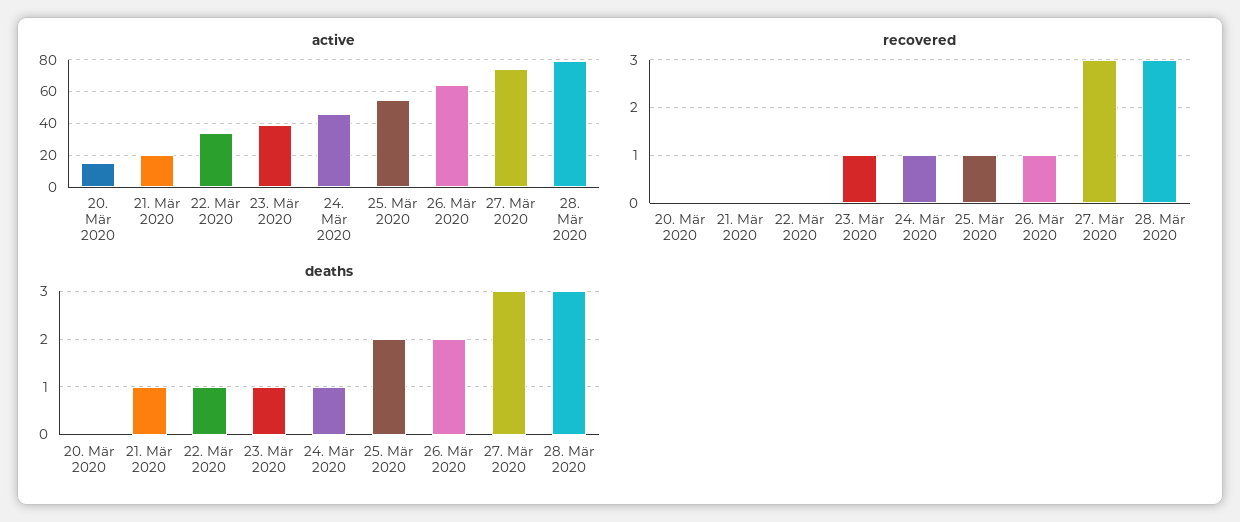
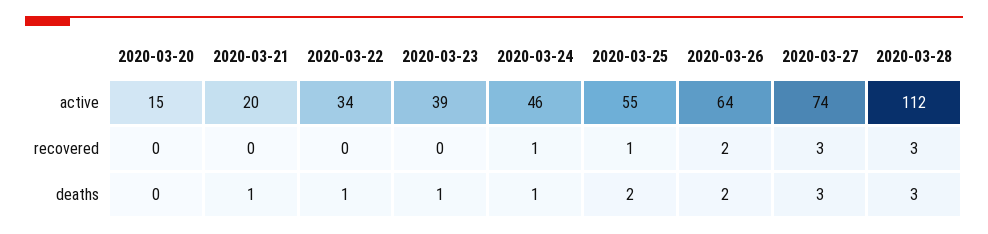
  {
    "active": {
      "20. Mär 2020": 15,
      "21. Mär 2020": 20,
      "22. Mär 2020": 34,
      "23. Mär 2020": 39,
      "24. Mär 2020": 46,
      "25. Mär 2020": 55,
      "26. Mär 2020": 64,
      "27. Mär 2020": 74,
-     "28. Mär 2020": 80
+     "28. Mär 2020": 112
    },
    "recovered": {
      "20. Mär 2020": 0,
      "21. Mär 2020": 0,
      "22. Mär 2020": 0,
-     "23. Mär 2020": 1,
+     "23. Mär 2020": 0,
      "24. Mär 2020": 1,
      "25. Mär 2020": 1,
-     "26. Mär 2020": 1,
+     "26. Mär 2020": 2,
      "27. Mär 2020": 3,
      "28. Mär 2020": 3
    },
    "deaths": {
      "20. Mär 2020": 0,
      "21. Mär 2020": 1,
      "22. Mär 2020": 1,
      "23. Mär 2020": 1,
      "24. Mär 2020": 1,
      "25. Mär 2020": 2,
      "26. Mär 2020": 2,
      "27. Mär 2020": 3,
      "28. Mär 2020": 3
    }
  }

